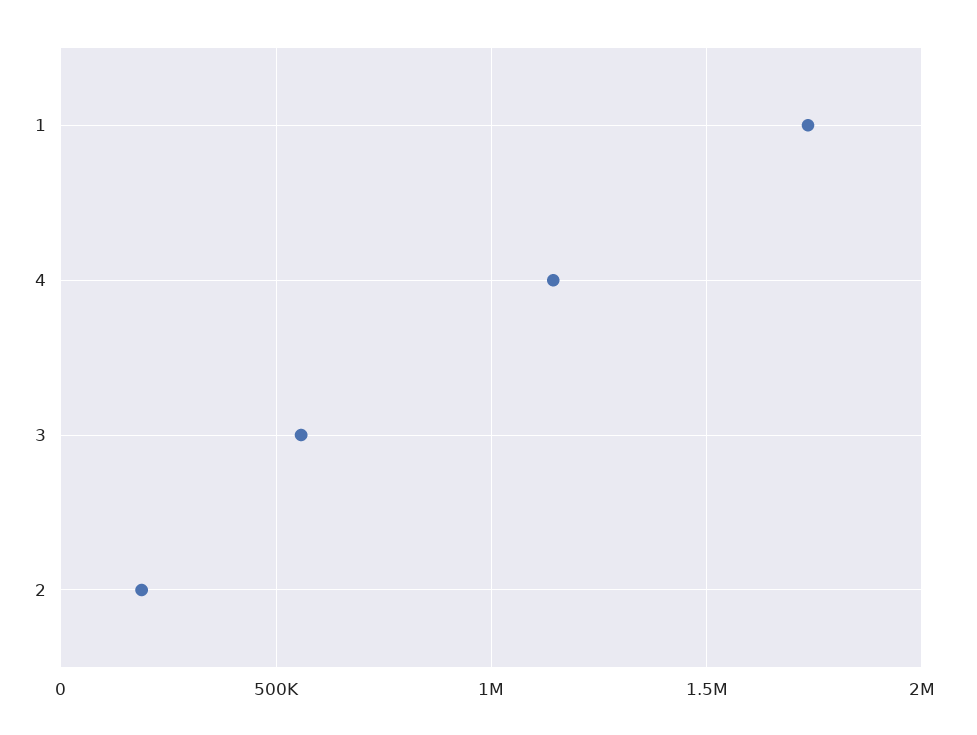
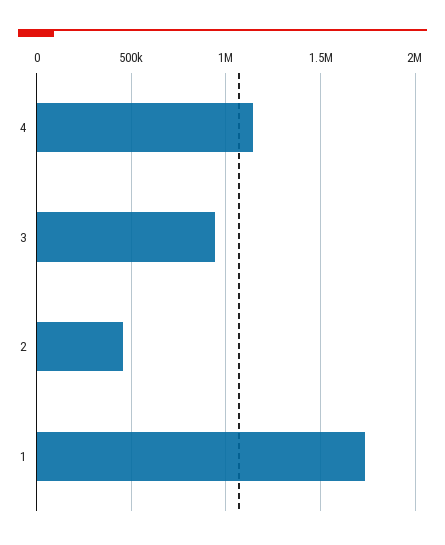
  {
    "1": 1750000,
    "4": 1150000,
-   "3": 550000,
+   "3": 950000,
-   "2": 200000
+   "2": 450000
  }

